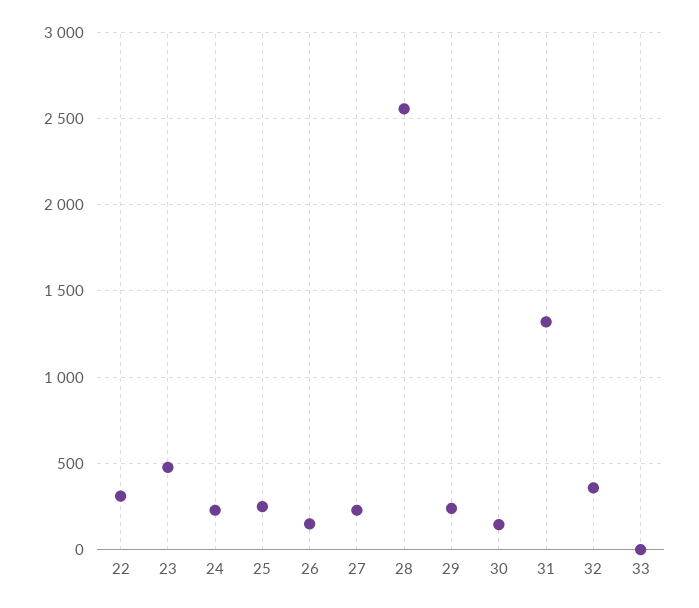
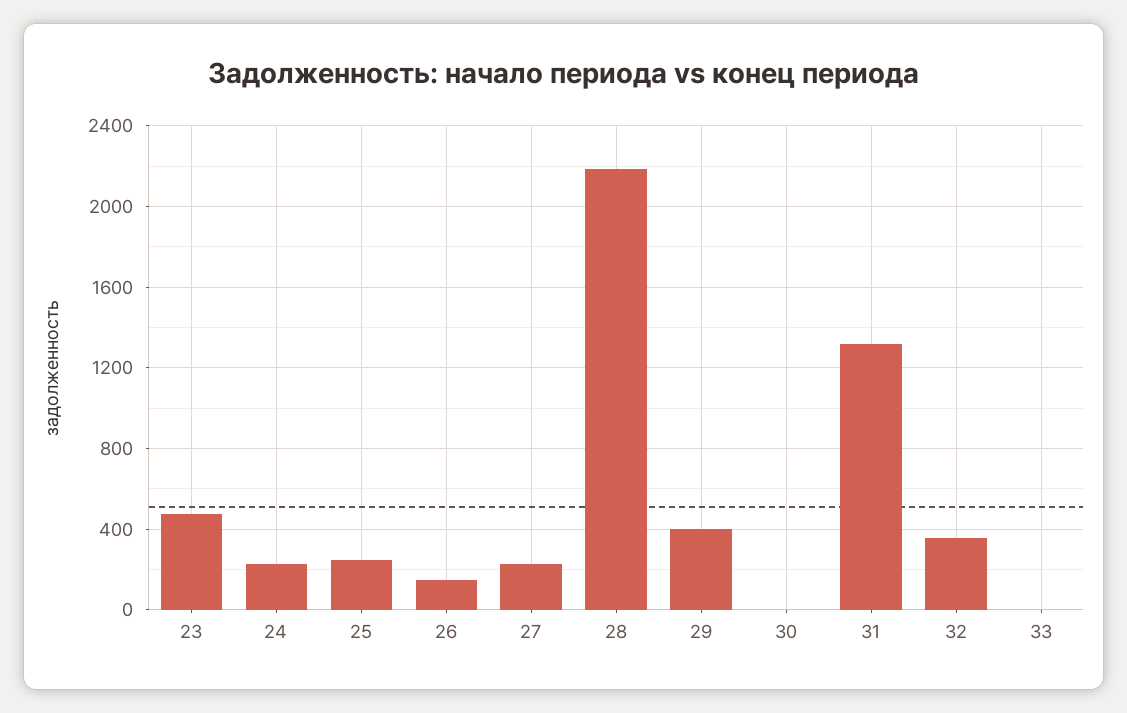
  {
-   "22": 300,
    "23": 500,
    "24": 250,
    "25": 250,
    "26": 150,
    "27": 250,
-   "28": 2550,
+   "28": 2200,
-   "29": 250,
+   "29": 400,
-   "30": 150,
+   "30": 0,
    "31": 1300,
    "32": 350,
    "33": 0
  }

